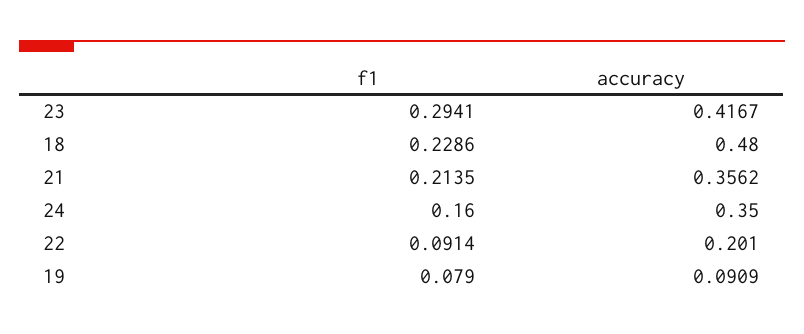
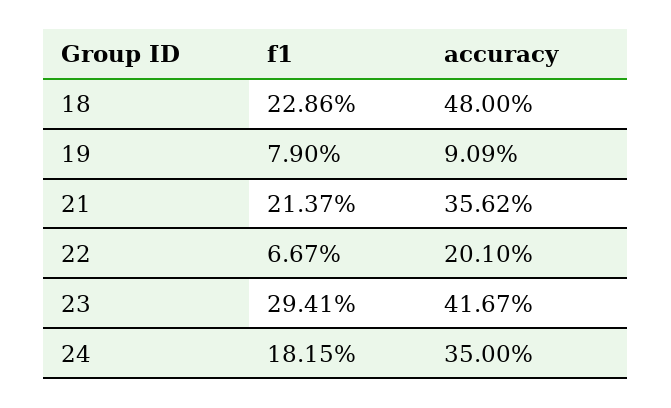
  {
    "f1": {
      "23": 0.2941,
      "18": 0.2286,
-     "21": 0.2135,
+     "21": 0.2137,
-     "24": 0.16,
+     "24": 0.1815,
-     "22": 0.0914,
+     "22": 0.0667,
      "19": 0.079
    },
    "accuracy": {
      "23": 0.4167,
      "18": 0.48,
      "21": 0.3562,
      "24": 0.35,
      "22": 0.201,
      "19": 0.0909
    }
  }

